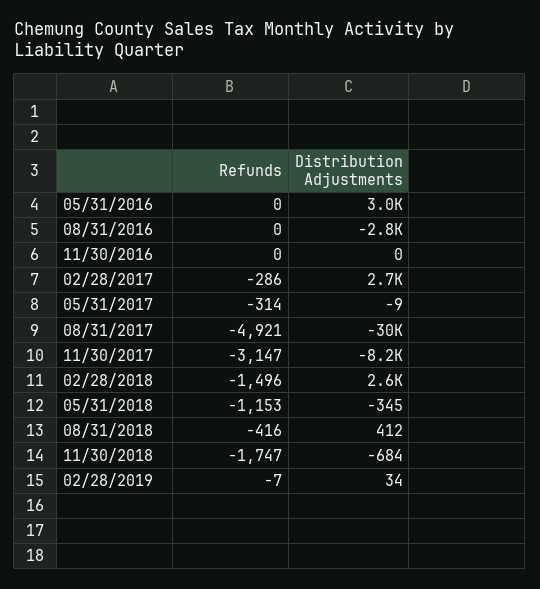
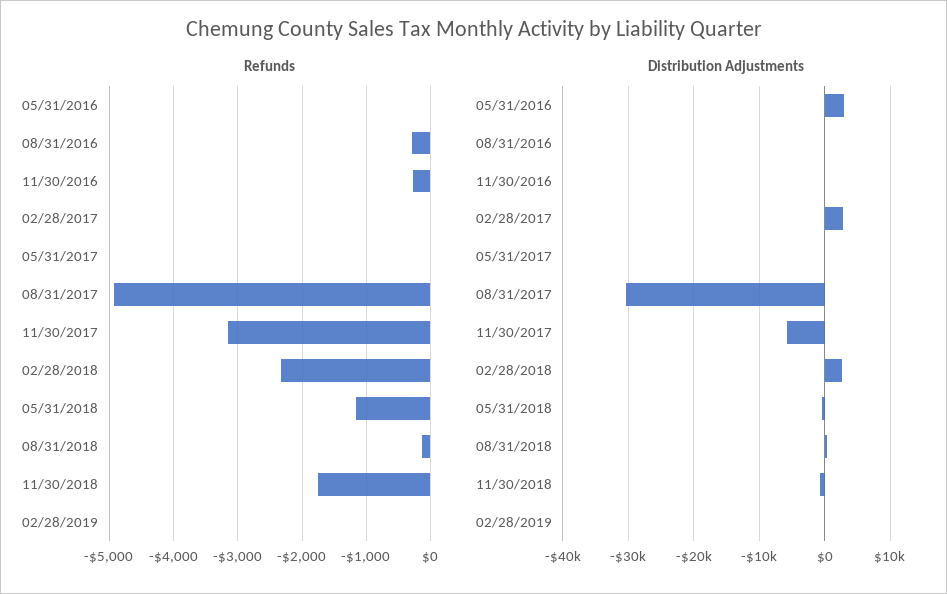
  {
    "Refunds": {
      "05/31/2016": 0,
-     "08/31/2016": 0,
+     "08/31/2016": -300,
-     "11/30/2016": 0,
+     "11/30/2016": -300,
-     "02/28/2017": -286,
+     "02/28/2017": 0,
-     "05/31/2017": -314,
+     "05/31/2017": 0,
      "08/31/2017": -4921,
      "11/30/2017": -3147,
-     "02/28/2018": -1496,
+     "02/28/2018": -2300,
      "05/31/2018": -1153,
-     "08/31/2018": -416,
+     "08/31/2018": -100,
      "11/30/2018": -1747,
      "02/28/2019": -7
    },
    "Distribution Adjustments": {
      "05/31/2016": 3000,
-     "08/31/2016": -2800,
+     "08/31/2016": 0,
      "11/30/2016": 0,
      "02/28/2017": 2700,
      "05/31/2017": -9,
      "08/31/2017": -30000,
-     "11/30/2017": -8200,
+     "11/30/2017": -6000,
      "02/28/2018": 2600,
      "05/31/2018": -345,
      "08/31/2018": 412,
      "11/30/2018": -684,
      "02/28/2019": 34
    }
  }

